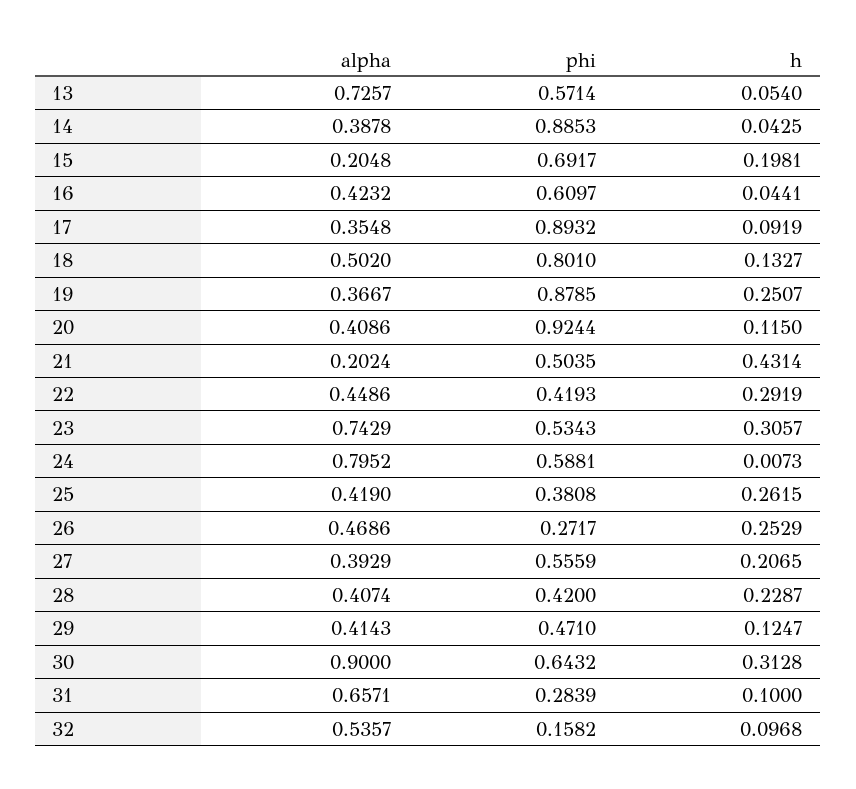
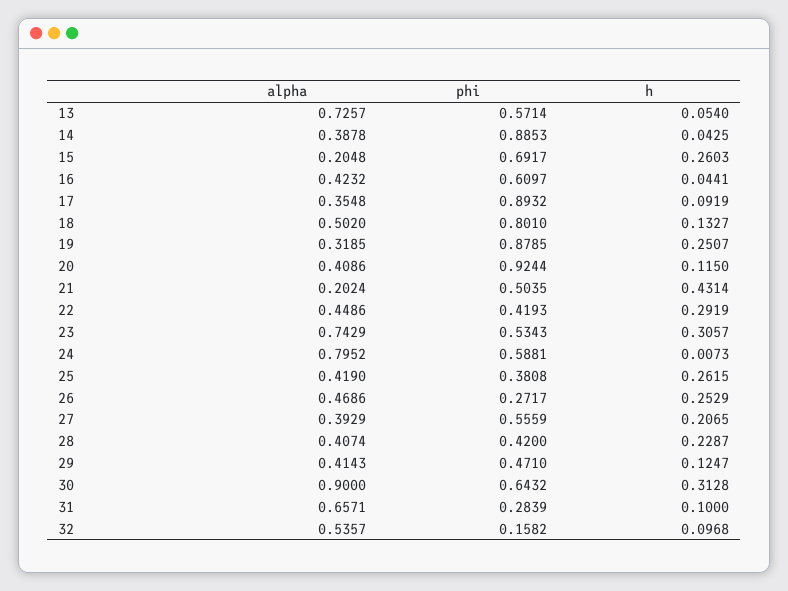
  {
    "alpha": {
      "13": 0.7257,
      "14": 0.3878,
      "15": 0.2048,
      "16": 0.4232,
      "17": 0.3548,
      "18": 0.502,
-     "19": 0.3667,
+     "19": 0.3185,
      "20": 0.4086,
      "21": 0.2024,
      "22": 0.4486,
      "23": 0.7429,
      "24": 0.7952,
      "25": 0.419,
      "26": 0.4686,
      "27": 0.3929,
      "28": 0.4074,
      "29": 0.4143,
      "30": 0.9,
      "31": 0.6571,
      "32": 0.5357
    },
    "phi": {
      "13": 0.5714,
      "14": 0.8853,
      "15": 0.6917,
      "16": 0.6097,
      "17": 0.8932,
      "18": 0.801,
      "19": 0.8785,
      "20": 0.9244,
      "21": 0.5035,
      "22": 0.4193,
      "23": 0.5343,
      "24": 0.5881,
      "25": 0.3808,
      "26": 0.2717,
      "27": 0.5559,
      "28": 0.42,
      "29": 0.471,
      "30": 0.6432,
      "31": 0.2839,
      "32": 0.1582
    },
    "h": {
      "13": 0.054,
      "14": 0.0425,
-     "15": 0.1981,
+     "15": 0.2603,
      "16": 0.0441,
      "17": 0.0919,
      "18": 0.1327,
      "19": 0.2507,
      "20": 0.115,
      "21": 0.4314,
      "22": 0.2919,
      "23": 0.3057,
      "24": 0.0073,
      "25": 0.2615,
      "26": 0.2529,
      "27": 0.2065,
      "28": 0.2287,
      "29": 0.1247,
      "30": 0.3128,
      "31": 0.1,
      "32": 0.0968
    }
  }

